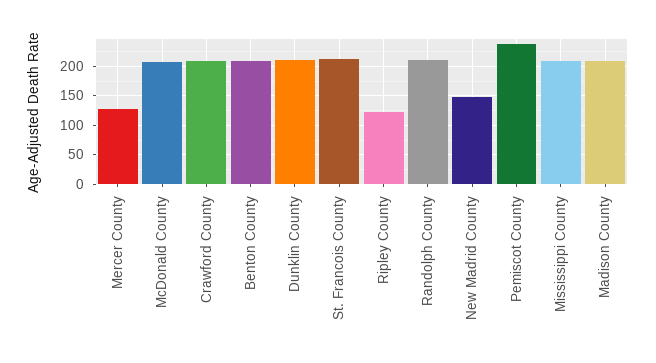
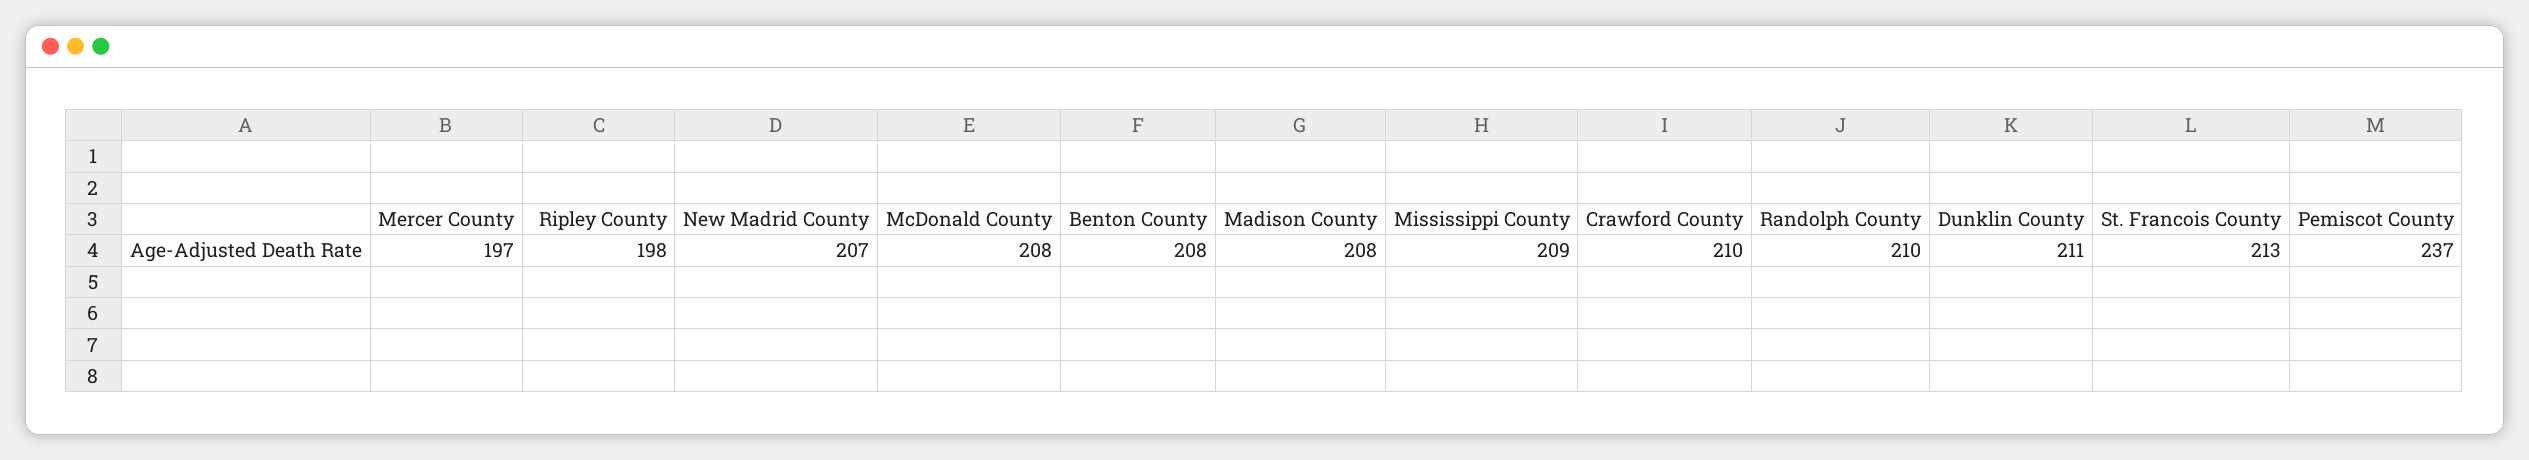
  {
-   "Mercer County": 125,
+   "Mercer County": 197,
    "McDonald County": 208,
    "Crawford County": 210,
    "Benton County": 208,
    "Dunklin County": 211,
    "St. Francois County": 213,
-   "Ripley County": 125,
+   "Ripley County": 198,
    "Randolph County": 210,
-   "New Madrid County": 150,
+   "New Madrid County": 207,
    "Pemiscot County": 237,
    "Mississippi County": 209,
    "Madison County": 208
  }

